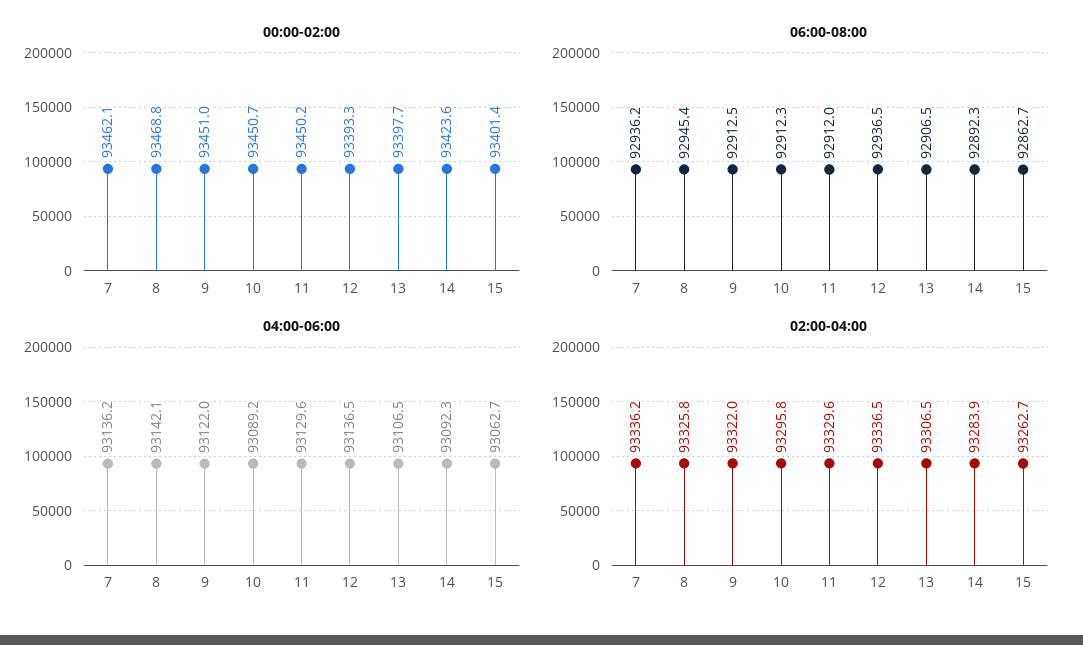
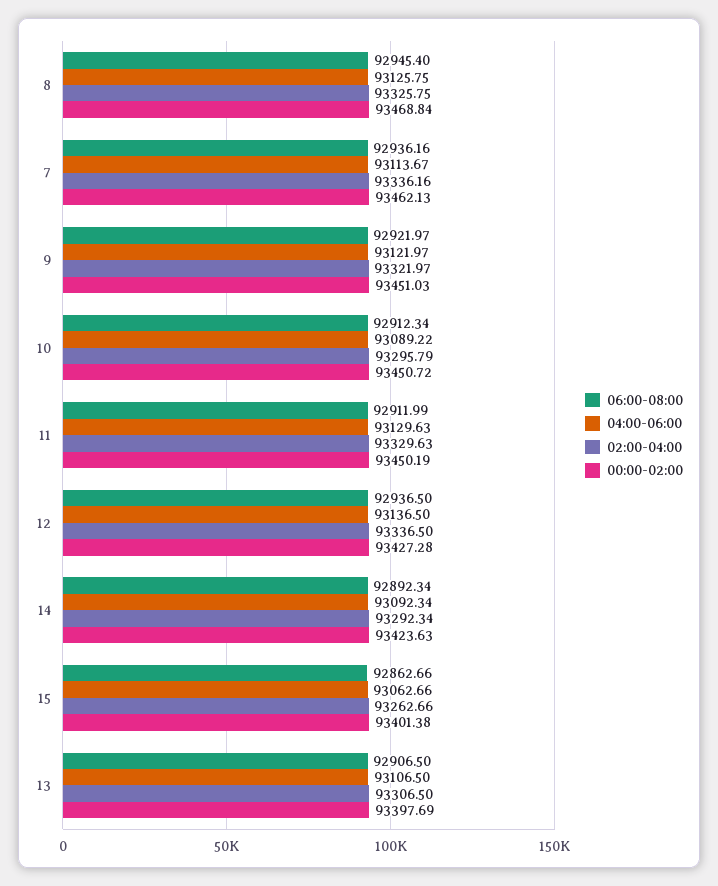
  {
    "00:00-02:00": {
      "7": 93462.13,
      "8": 93468.84,
      "9": 93451.03,
      "10": 93450.72,
      "11": 93450.19,
-     "12": 93393.3,
+     "12": 93427.28,
      "13": 93397.69,
      "14": 93423.63,
      "15": 93401.38
    },
    "06:00-08:00": {
      "7": 92936.16,
      "8": 92945.4,
-     "9": 92912.5,
+     "9": 92921.97,
      "10": 92912.34,
      "11": 92911.99,
      "12": 92936.5,
      "13": 92906.5,
      "14": 92892.34,
      "15": 92862.66
    },
    "04:00-06:00": {
-     "7": 93136.2,
+     "7": 93113.67,
-     "8": 93142.1,
+     "8": 93125.75,
      "9": 93121.97,
      "10": 93089.22,
      "11": 93129.63,
      "12": 93136.5,
      "13": 93106.5,
      "14": 93092.34,
      "15": 93062.66
    },
    "02:00-04:00": {
      "7": 93336.16,
      "8": 93325.75,
      "9": 93321.97,
      "10": 93295.79,
      "11": 93329.63,
      "12": 93336.5,
      "13": 93306.5,
-     "14": 93283.9,
+     "14": 93292.34,
      "15": 93262.66
    }
  }

